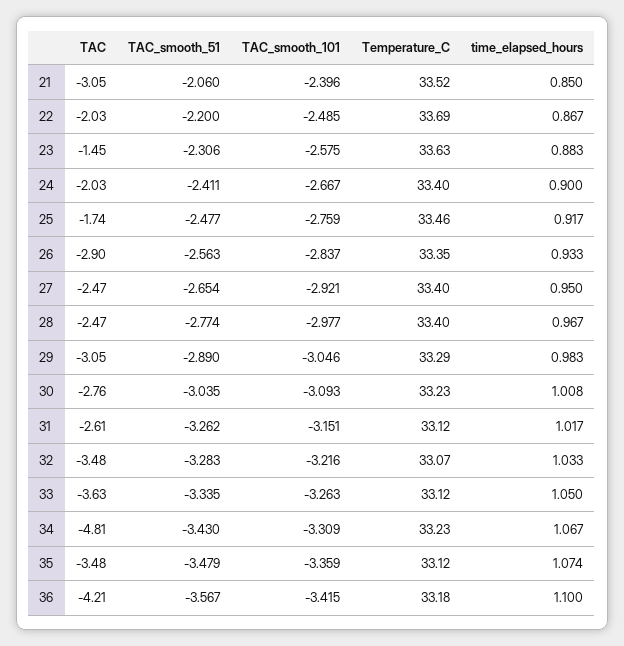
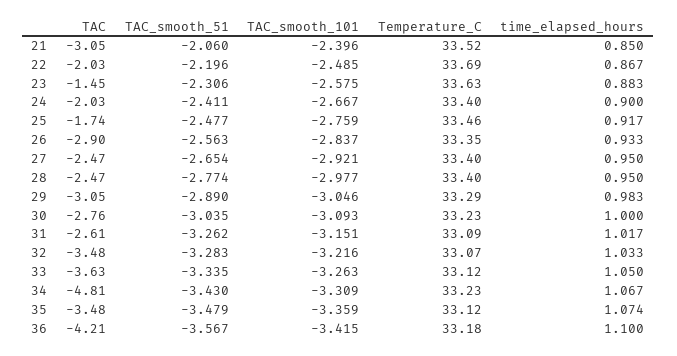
  {
    "TAC": {
      "21": -3.05,
      "22": -2.03,
      "23": -1.45,
      "24": -2.03,
      "25": -1.74,
      "26": -2.9,
      "27": -2.47,
      "28": -2.47,
      "29": -3.05,
      "30": -2.76,
      "31": -2.61,
      "32": -3.48,
      "33": -3.63,
      "34": -4.81,
      "35": -3.48,
      "36": -4.21
    },
    "TAC_smooth_51": {
      "21": -2.06,
-     "22": -2.2,
+     "22": -2.196,
      "23": -2.306,
      "24": -2.411,
      "25": -2.477,
      "26": -2.563,
      "27": -2.654,
      "28": -2.774,
      "29": -2.89,
      "30": -3.035,
      "31": -3.262,
      "32": -3.283,
      "33": -3.335,
      "34": -3.43,
      "35": -3.479,
      "36": -3.567
    },
    "TAC_smooth_101": {
      "21": -2.396,
      "22": -2.485,
      "23": -2.575,
      "24": -2.667,
      "25": -2.759,
      "26": -2.837,
      "27": -2.921,
      "28": -2.977,
      "29": -3.046,
      "30": -3.093,
      "31": -3.151,
      "32": -3.216,
      "33": -3.263,
      "34": -3.309,
      "35": -3.359,
      "36": -3.415
    },
    "Temperature_C": {
      "21": 33.52,
      "22": 33.69,
      "23": 33.63,
      "24": 33.4,
      "25": 33.46,
      "26": 33.35,
      "27": 33.4,
      "28": 33.4,
      "29": 33.29,
      "30": 33.23,
-     "31": 33.12,
+     "31": 33.09,
      "32": 33.07,
      "33": 33.12,
      "34": 33.23,
      "35": 33.12,
      "36": 33.18
    },
    "time_elapsed_hours": {
      "21": 0.85,
      "22": 0.867,
      "23": 0.883,
      "24": 0.9,
      "25": 0.917,
      "26": 0.933,
      "27": 0.95,
-     "28": 0.967,
+     "28": 0.95,
      "29": 0.983,
-     "30": 1.008,
+     "30": 1,
      "31": 1.017,
      "32": 1.033,
      "33": 1.05,
      "34": 1.067,
      "35": 1.074,
      "36": 1.1
    }
  }

